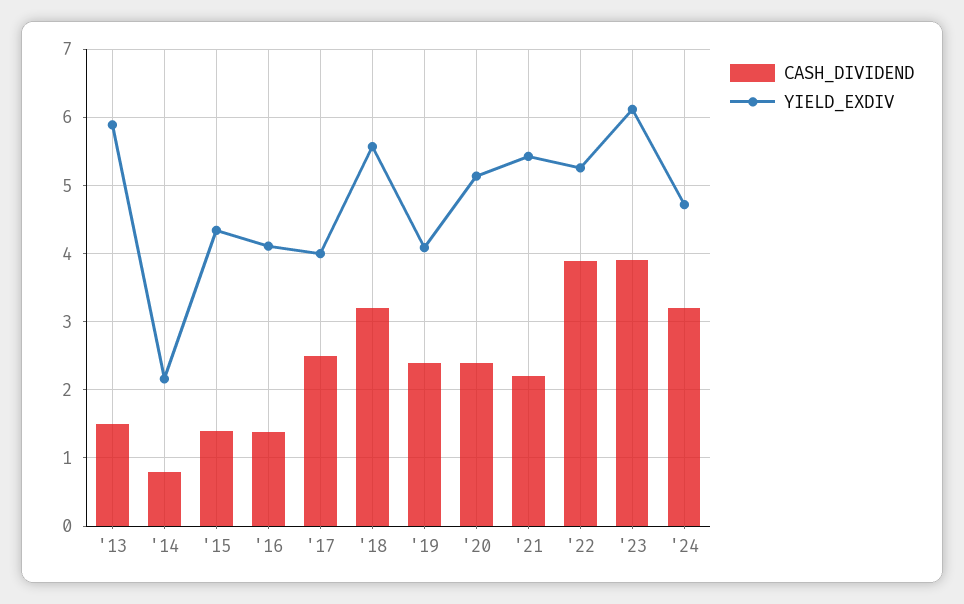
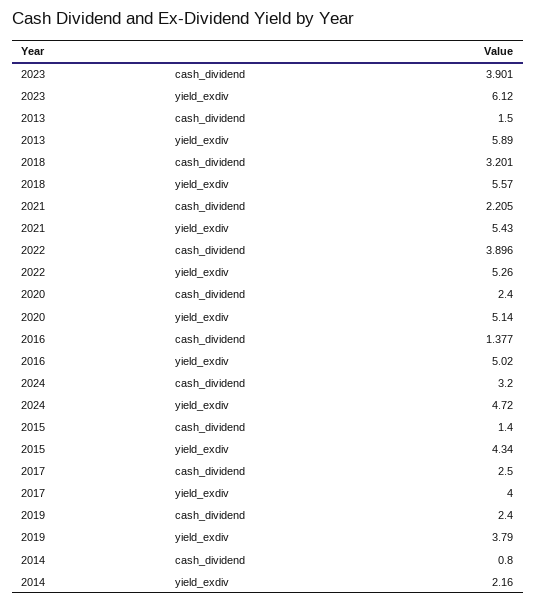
  {
    "CASH_DIVIDEND": {
      "'13": 1.5,
      "'14": 0.8,
      "'15": 1.4,
      "'16": 1.377,
      "'17": 2.5,
      "'18": 3.201,
      "'19": 2.4,
      "'20": 2.4,
      "'21": 2.205,
      "'22": 3.896,
      "'23": 3.901,
      "'24": 3.2
    },
    "YIELD_EXDIV": {
      "'13": 5.89,
      "'14": 2.16,
      "'15": 4.34,
-     "'16": 4.1,
+     "'16": 5.02,
      "'17": 4,
      "'18": 5.57,
-     "'19": 4.1,
+     "'19": 3.79,
      "'20": 5.14,
      "'21": 5.43,
      "'22": 5.26,
      "'23": 6.12,
      "'24": 4.72
    }
  }

